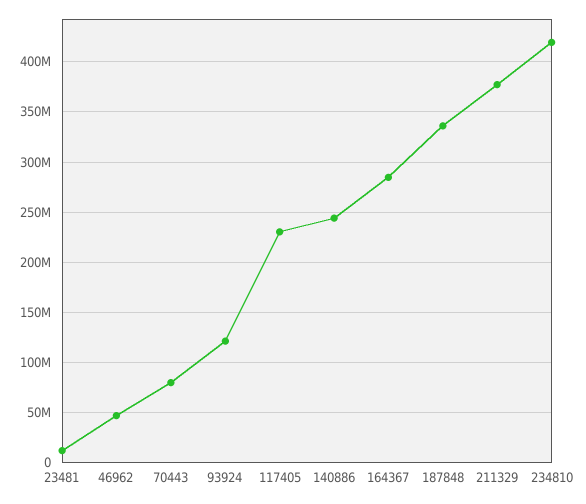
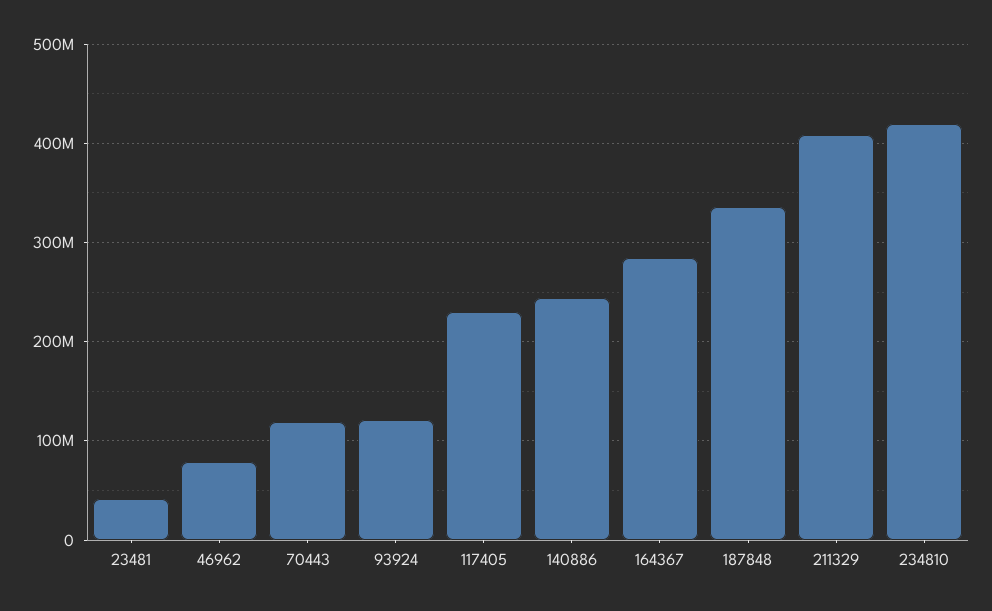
  {
-   "23481": 10000000,
+   "23481": 40000000,
-   "46962": 50000000,
+   "46962": 80000000,
-   "70443": 80000000,
+   "70443": 120000000,
    "93924": 120000000,
    "117405": 230000000,
    "140886": 240000000,
    "164367": 280000000,
    "187848": 340000000,
-   "211329": 380000000,
+   "211329": 410000000,
    "234810": 420000000
  }

